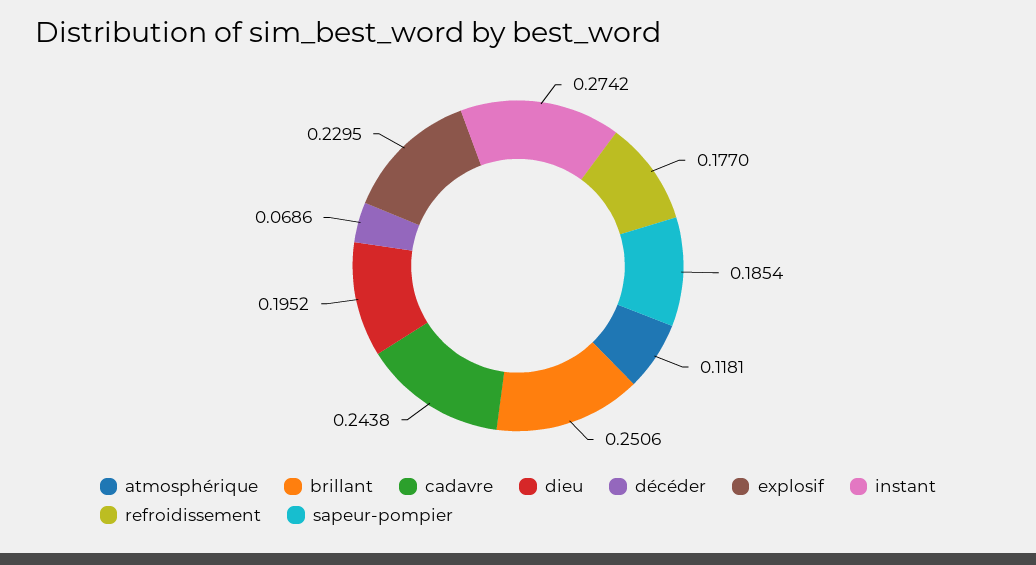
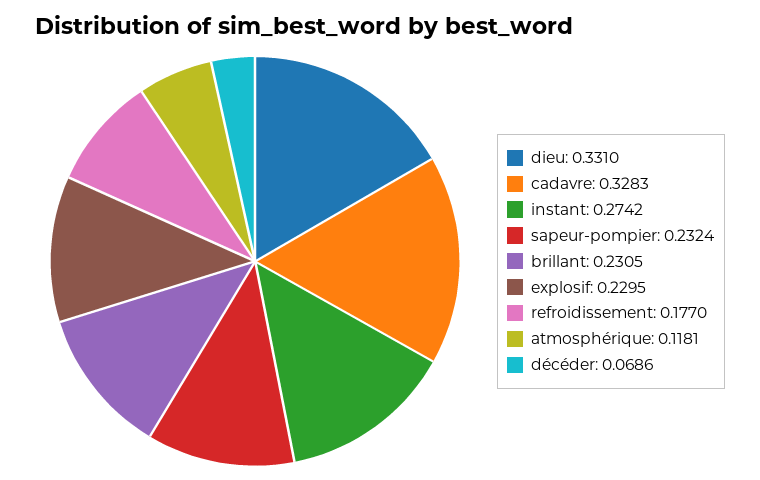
  {
    "atmosphérique": 0.1181,
-   "brillant": 0.2506,
+   "brillant": 0.2305,
-   "cadavre": 0.2438,
+   "cadavre": 0.3283,
-   "dieu": 0.1952,
+   "dieu": 0.331,
    "décéder": 0.0686,
    "explosif": 0.2295,
    "instant": 0.2742,
    "refroidissement": 0.177,
-   "sapeur-pompier": 0.1854
+   "sapeur-pompier": 0.2324
  }

